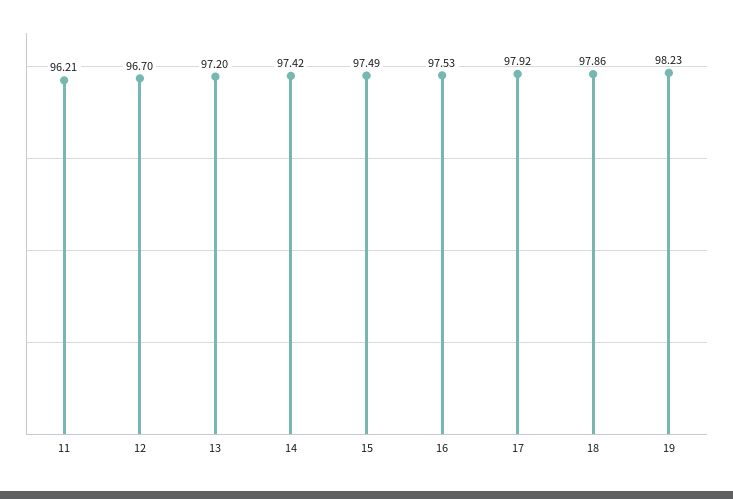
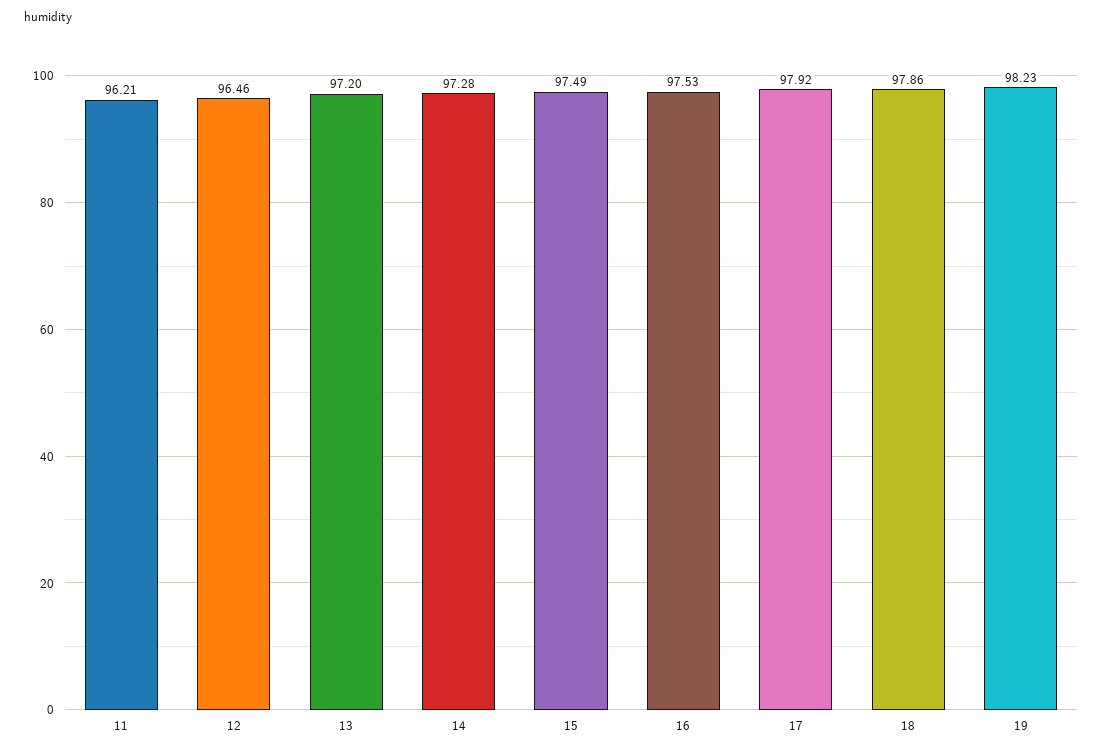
  {
    "11": 96.21,
-   "12": 96.7,
+   "12": 96.46,
    "13": 97.2,
-   "14": 97.42,
+   "14": 97.28,
    "15": 97.49,
    "16": 97.53,
    "17": 97.92,
    "18": 97.86,
    "19": 98.23
  }

